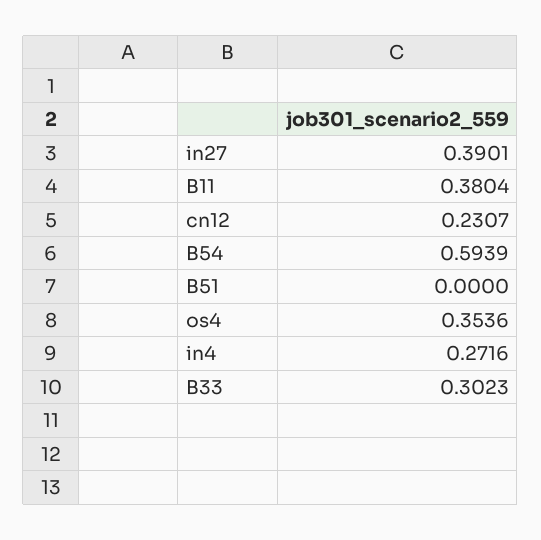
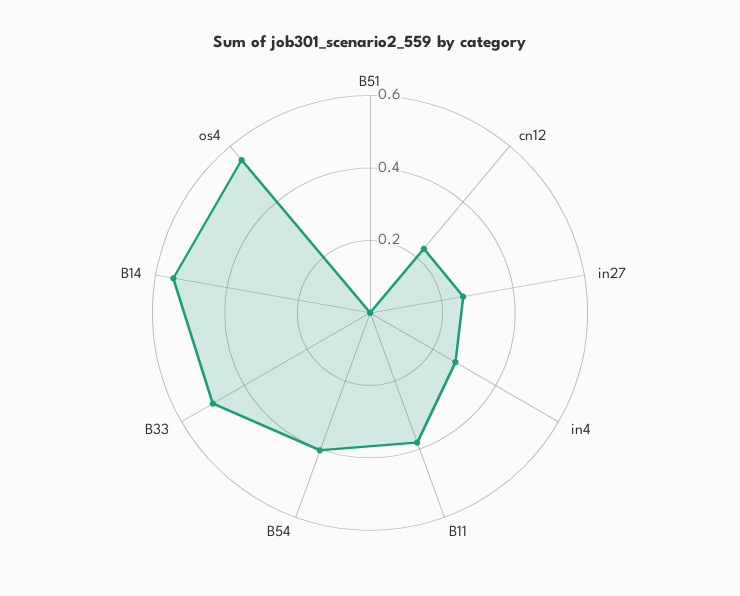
  {
-   "in27": 0.3901,
+   "in27": 0.25,
    "B11": 0.3804,
    "cn12": 0.2307,
-   "B54": 0.5939,
+   "B54": 0.4,
    "B51": 0,
-   "os4": 0.3536,
+   "os4": 0.55,
    "in4": 0.2716,
-   "B33": 0.3023
+   "B33": 0.5,
+   "B14": 0.55
  }

